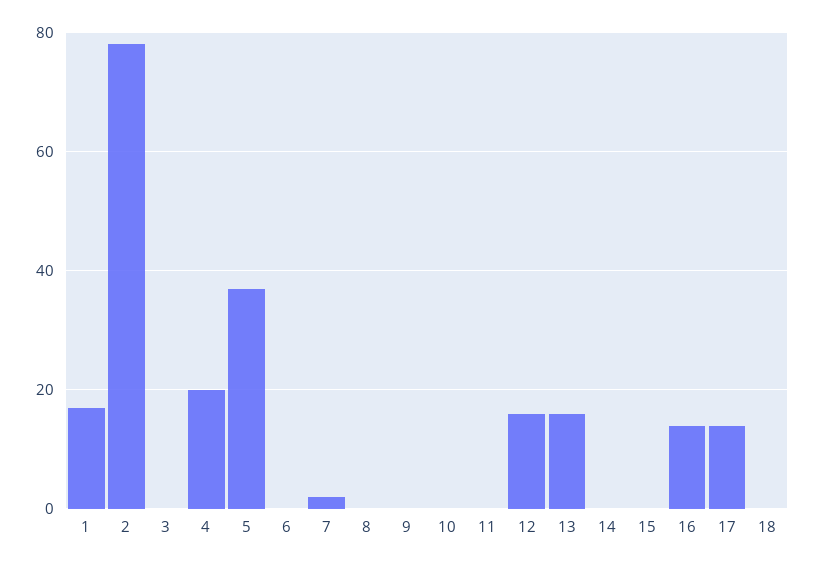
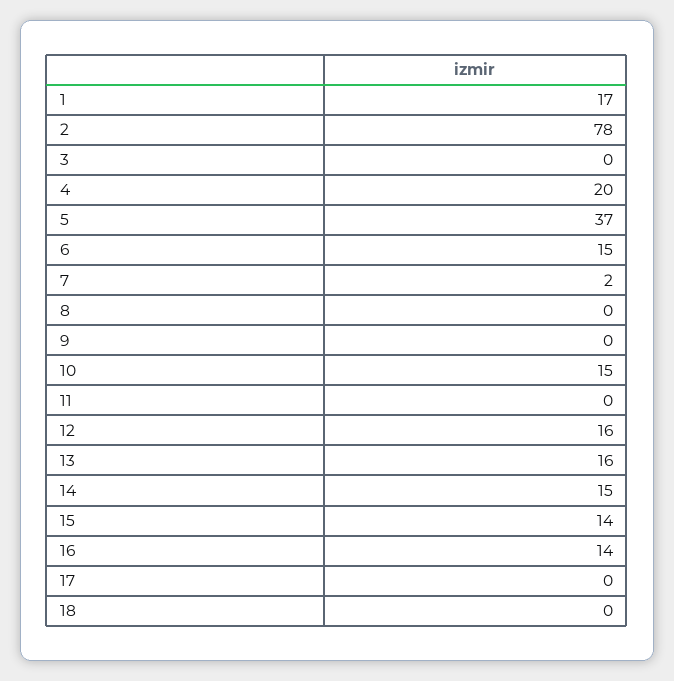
  {
    "1": 17,
    "2": 78,
    "3": 0,
    "4": 20,
    "5": 37,
-   "6": 0,
+   "6": 15,
    "7": 2,
    "8": 0,
    "9": 0,
-   "10": 0,
+   "10": 15,
    "11": 0,
    "12": 16,
    "13": 16,
-   "14": 0,
+   "14": 15,
-   "15": 0,
+   "15": 14,
    "16": 14,
-   "17": 15,
+   "17": 0,
    "18": 0
  }

